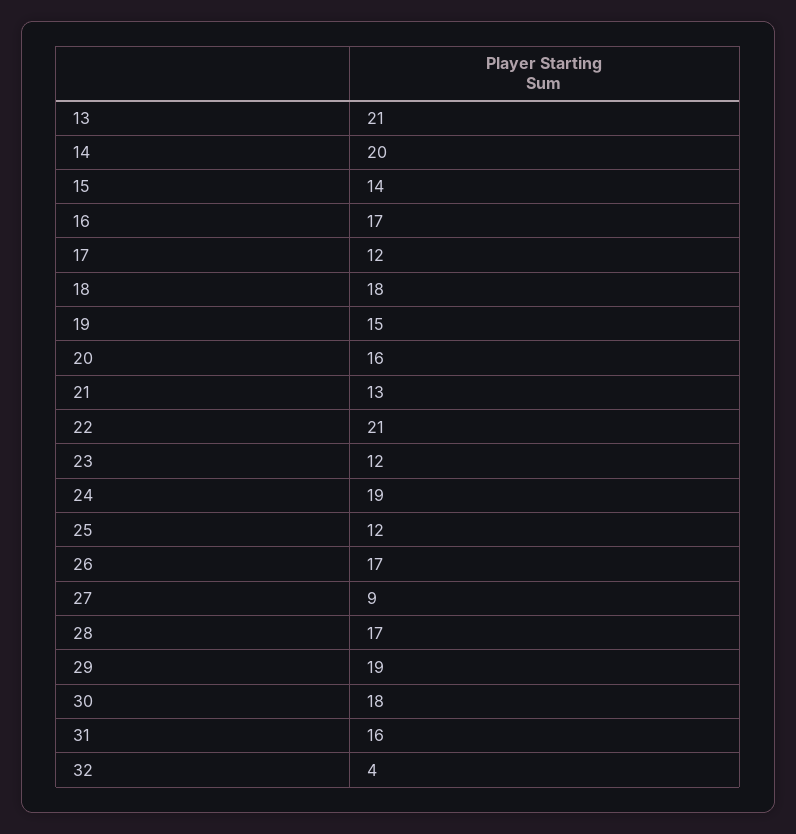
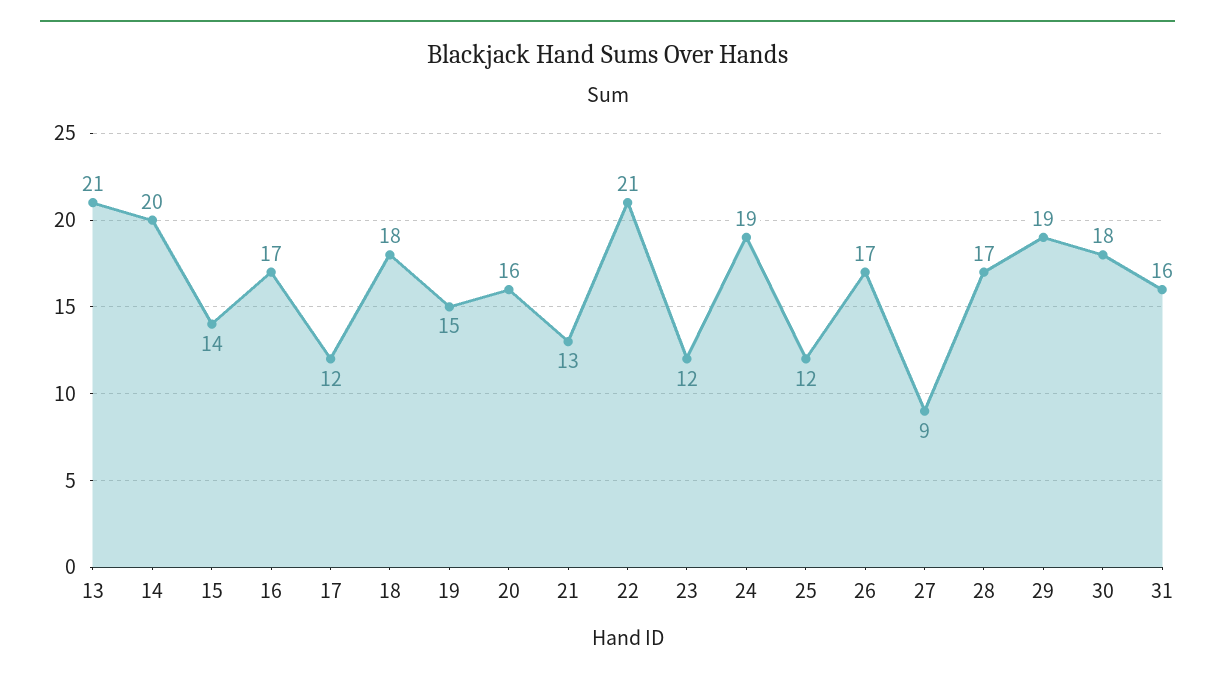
  {
    "13": 21,
    "14": 20,
    "15": 14,
    "16": 17,
    "17": 12,
    "18": 18,
    "19": 15,
    "20": 16,
    "21": 13,
    "22": 21,
    "23": 12,
    "24": 19,
    "25": 12,
    "26": 17,
    "27": 9,
    "28": 17,
    "29": 19,
    "30": 18,
-   "31": 16,
+   "31": 16
-   "32": 4
  }

